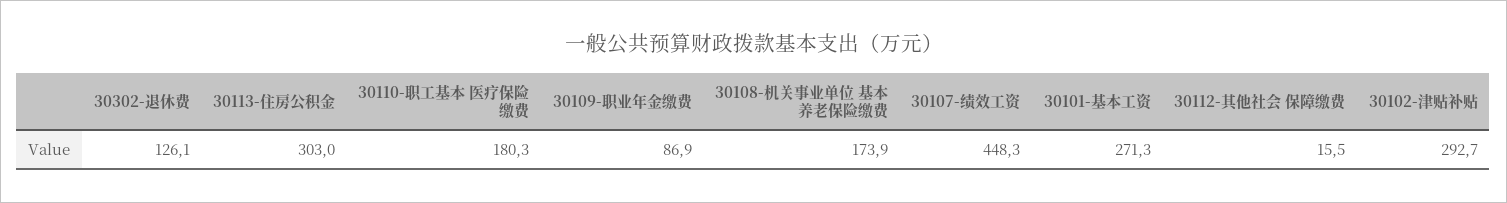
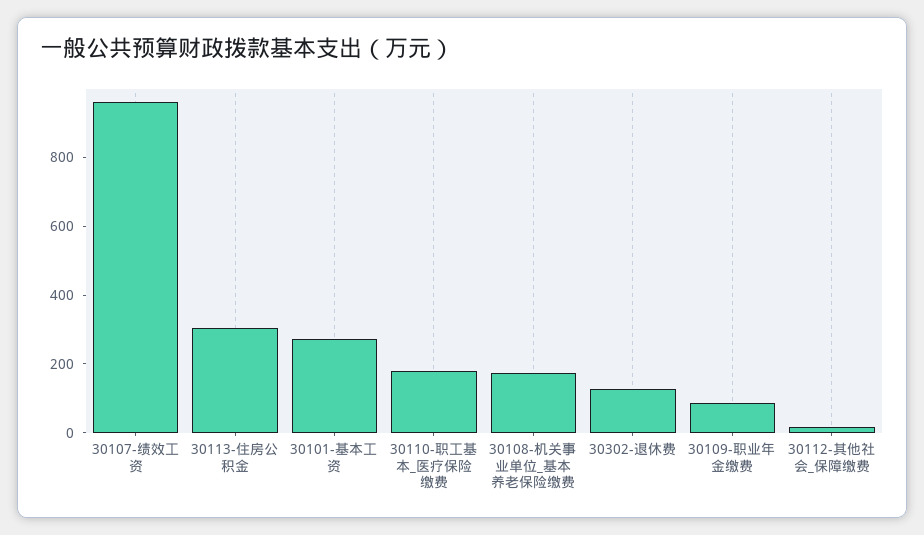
  {
    "30302-退休费": 126.1,
    "30113-住房公积金": 303,
    "30110-职工基本 医疗保险缴费": 180.3,
    "30109-职业年金缴费": 86.9,
    "30108-机关事业单位 基本养老保险缴费": 173.9,
-   "30107-绩效工资": 448.3,
+   "30107-绩效工资": 950,
    "30101-基本工资": 271.3,
-   "30112-其他社会 保障缴费": 15.5,
+   "30112-其他社会 保障缴费": 15.5
-   "30102-津贴补贴": 292.7
  }

